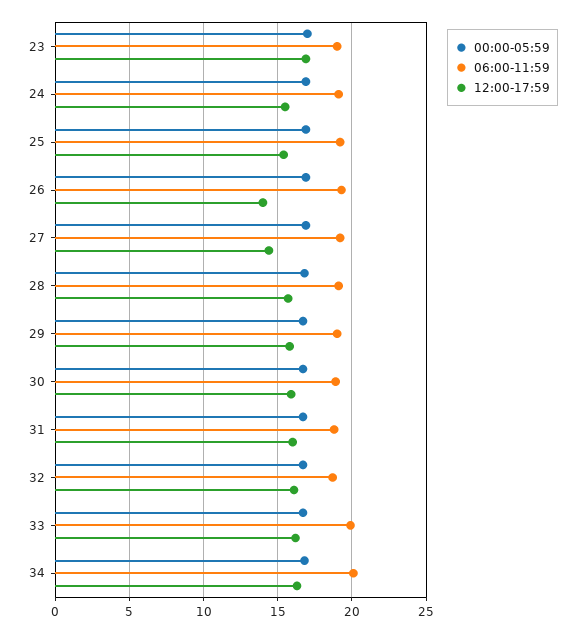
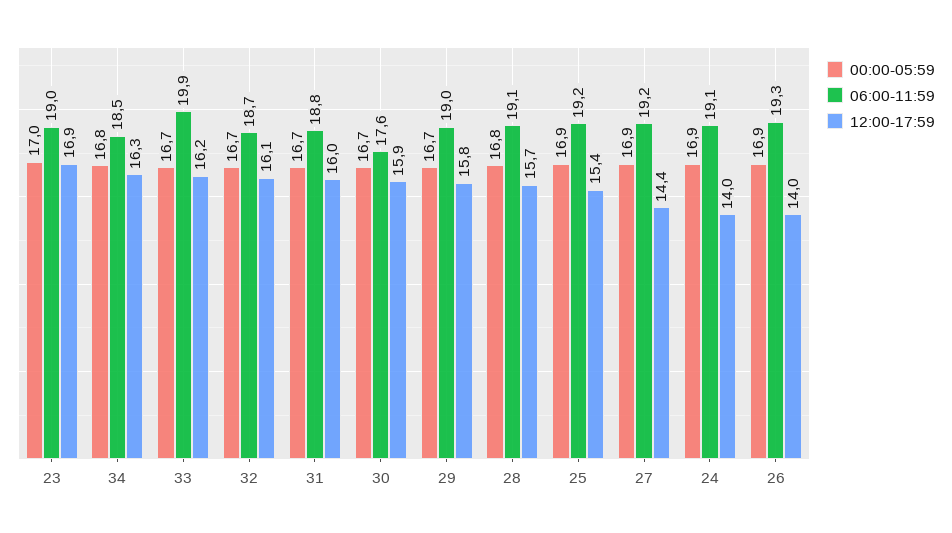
  {
    "00:00-05:59": {
      "23": 17,
      "24": 16.9,
      "25": 16.9,
      "26": 16.9,
      "27": 16.9,
      "28": 16.8,
      "29": 16.7,
      "30": 16.7,
      "31": 16.7,
      "32": 16.7,
      "33": 16.7,
      "34": 16.8
    },
    "06:00-11:59": {
      "23": 19,
      "24": 19.1,
      "25": 19.2,
      "26": 19.3,
      "27": 19.2,
      "28": 19.1,
      "29": 19,
-     "30": 19,
+     "30": 17.6,
      "31": 18.8,
      "32": 18.7,
      "33": 19.9,
-     "34": 20
+     "34": 18.5
    },
    "12:00-17:59": {
      "23": 16.9,
-     "24": 15.5,
+     "24": 14,
      "25": 15.4,
      "26": 14,
      "27": 14.4,
      "28": 15.7,
      "29": 15.8,
      "30": 15.9,
      "31": 16,
      "32": 16.1,
      "33": 16.2,
      "34": 16.3
    }
  }

